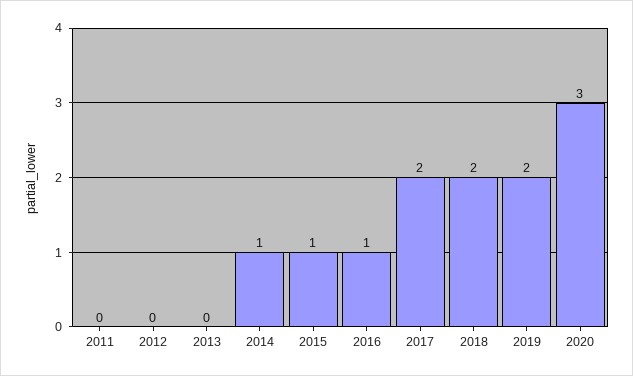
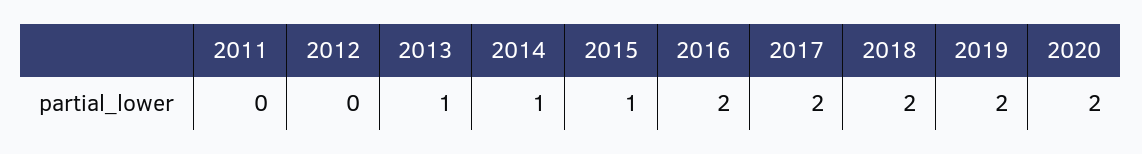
  {
    "2011": 0,
    "2012": 0,
-   "2013": 0,
+   "2013": 1,
    "2014": 1,
    "2015": 1,
-   "2016": 1,
+   "2016": 2,
    "2017": 2,
    "2018": 2,
    "2019": 2,
-   "2020": 3
+   "2020": 2
  }

